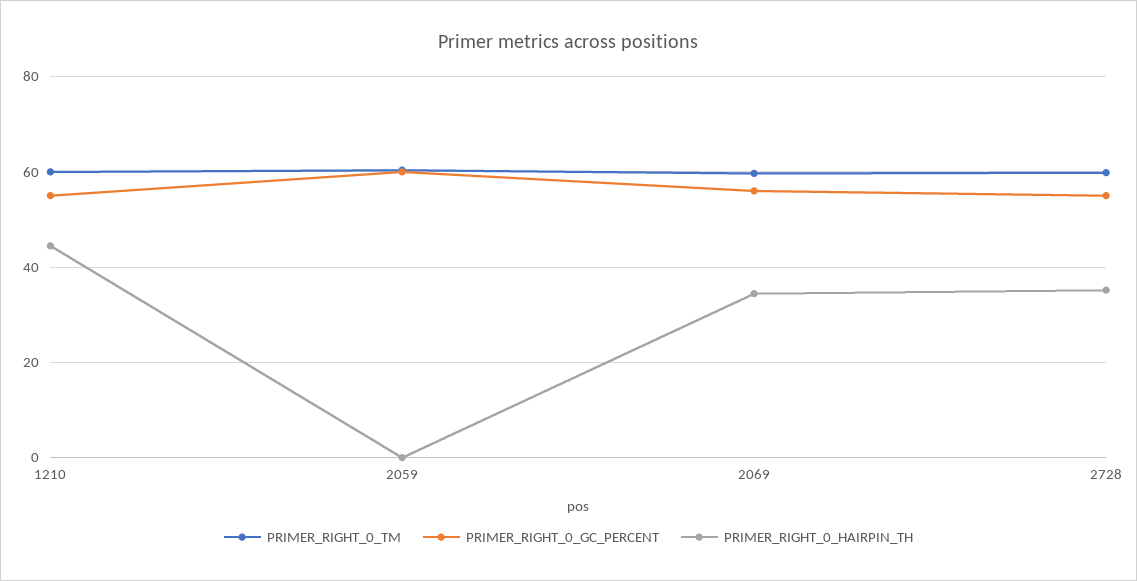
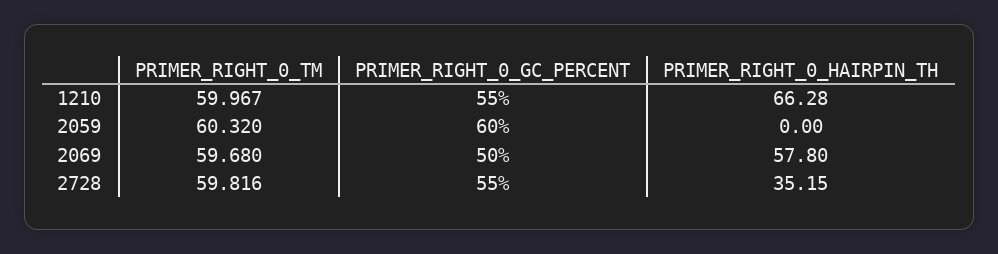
  {
    "PRIMER_RIGHT_0_TM": {
      "1210": 59.967,
      "2059": 60.32,
      "2069": 59.68,
      "2728": 59.816
    },
    "PRIMER_RIGHT_0_GC_PERCENT": {
      "1210": 55,
      "2059": 60,
-     "2069": 56,
+     "2069": 50,
      "2728": 55
    },
    "PRIMER_RIGHT_0_HAIRPIN_TH": {
-     "1210": 44,
+     "1210": 66.28,
      "2059": 0,
-     "2069": 34,
+     "2069": 57.8,
      "2728": 35.15
    }
  }

